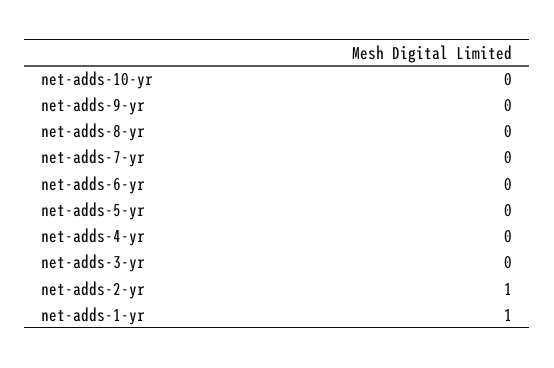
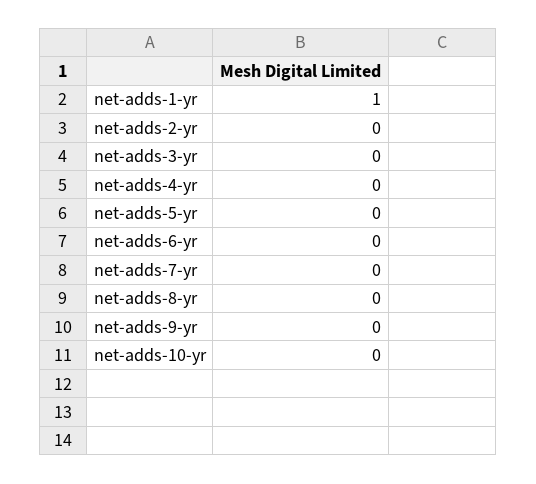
  {
    "net-adds-10-yr": 0,
    "net-adds-9-yr": 0,
    "net-adds-8-yr": 0,
    "net-adds-7-yr": 0,
    "net-adds-6-yr": 0,
    "net-adds-5-yr": 0,
    "net-adds-4-yr": 0,
    "net-adds-3-yr": 0,
-   "net-adds-2-yr": 1,
+   "net-adds-2-yr": 0,
    "net-adds-1-yr": 1
  }

